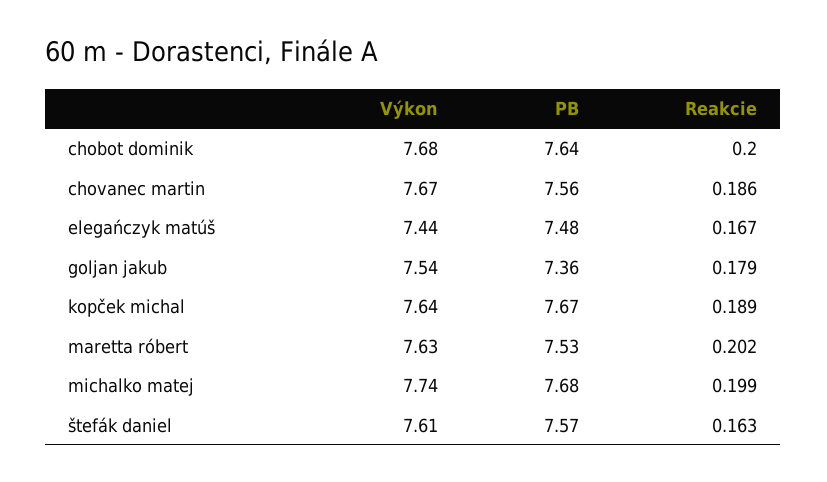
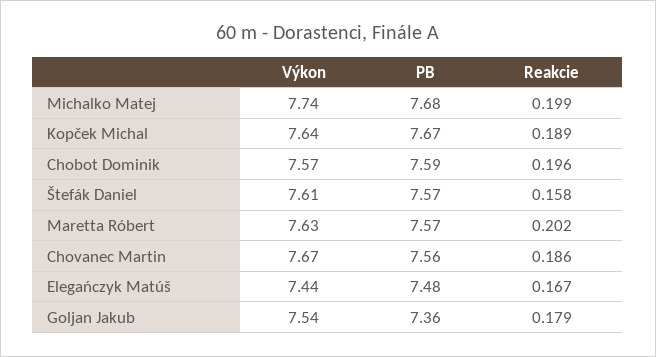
  {
    "Výkon": {
-     "chobot dominik": 7.68,
+     "chobot dominik": 7.57,
      "chovanec martin": 7.67,
      "elegańczyk matúš": 7.44,
      "goljan jakub": 7.54,
      "kopček michal": 7.64,
      "maretta róbert": 7.63,
      "michalko matej": 7.74,
      "štefák daniel": 7.61
    },
    "PB": {
-     "chobot dominik": 7.64,
+     "chobot dominik": 7.59,
      "chovanec martin": 7.56,
      "elegańczyk matúš": 7.48,
      "goljan jakub": 7.36,
      "kopček michal": 7.67,
-     "maretta róbert": 7.53,
+     "maretta róbert": 7.57,
      "michalko matej": 7.68,
      "štefák daniel": 7.57
    },
    "Reakcie": {
-     "chobot dominik": 0.2,
+     "chobot dominik": 0.196,
      "chovanec martin": 0.186,
      "elegańczyk matúš": 0.167,
      "goljan jakub": 0.179,
      "kopček michal": 0.189,
      "maretta róbert": 0.202,
      "michalko matej": 0.199,
-     "štefák daniel": 0.163
+     "štefák daniel": 0.158
    }
  }

